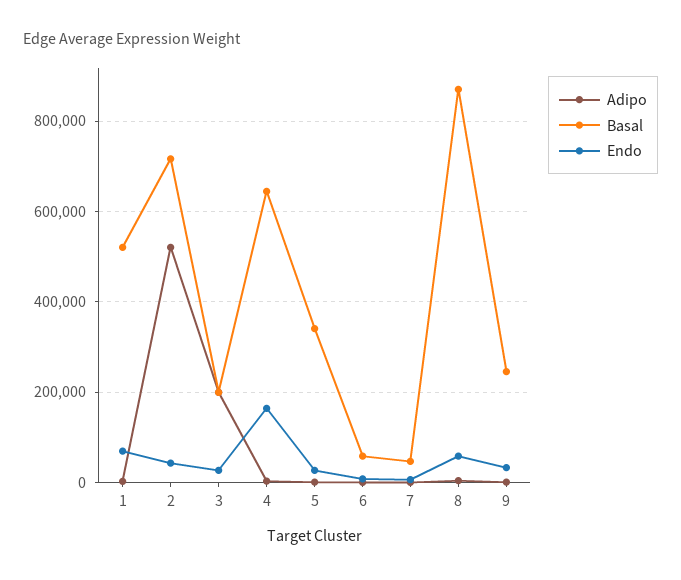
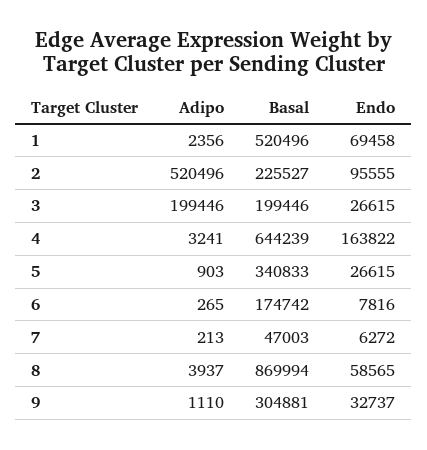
  {
    "Adipo": {
      "1": 2356,
      "2": 520496,
      "3": 199446,
      "4": 3241,
      "5": 903,
      "6": 265,
      "7": 213,
      "8": 3937,
      "9": 1110
    },
    "Basal": {
      "1": 520496,
-     "2": 720000,
+     "2": 225527,
      "3": 199446,
      "4": 644239,
      "5": 340833,
-     "6": 60000,
+     "6": 174742,
      "7": 47003,
      "8": 869994,
-     "9": 240000
+     "9": 304881
    },
    "Endo": {
      "1": 69458,
-     "2": 40000,
+     "2": 95555,
      "3": 26615,
      "4": 163822,
      "5": 26615,
      "6": 7816,
      "7": 6272,
      "8": 58565,
      "9": 32737
    }
  }

